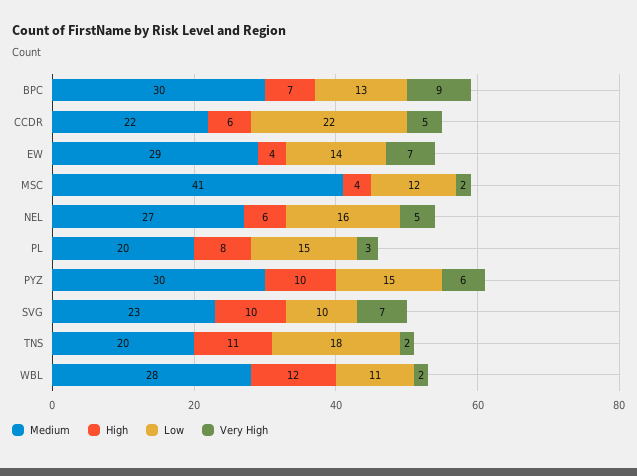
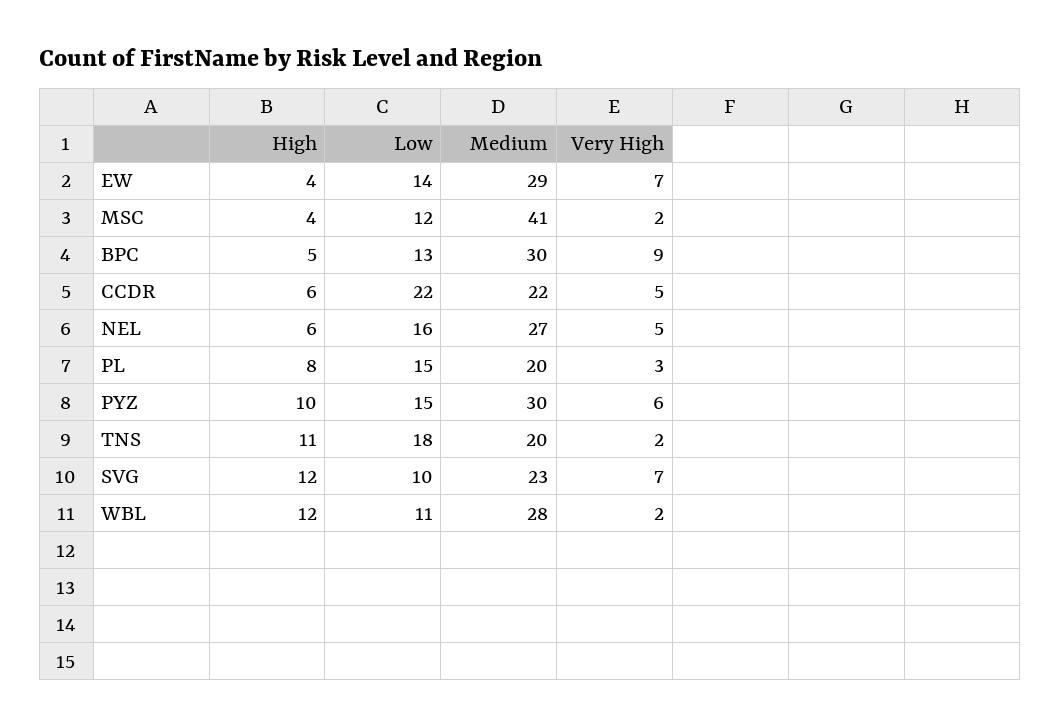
  {
    "Medium": {
      "BPC": 30,
      "CCDR": 22,
      "EW": 29,
      "MSC": 41,
      "NEL": 27,
      "PL": 20,
      "PYZ": 30,
      "SVG": 23,
      "TNS": 20,
      "WBL": 28
    },
    "High": {
-     "BPC": 7,
+     "BPC": 5,
      "CCDR": 6,
      "EW": 4,
      "MSC": 4,
      "NEL": 6,
      "PL": 8,
      "PYZ": 10,
-     "SVG": 10,
+     "SVG": 12,
      "TNS": 11,
      "WBL": 12
    },
    "Low": {
      "BPC": 13,
      "CCDR": 22,
      "EW": 14,
      "MSC": 12,
      "NEL": 16,
      "PL": 15,
      "PYZ": 15,
      "SVG": 10,
      "TNS": 18,
      "WBL": 11
    },
    "Very High": {
      "BPC": 9,
      "CCDR": 5,
      "EW": 7,
      "MSC": 2,
      "NEL": 5,
      "PL": 3,
      "PYZ": 6,
      "SVG": 7,
      "TNS": 2,
      "WBL": 2
    }
  }

